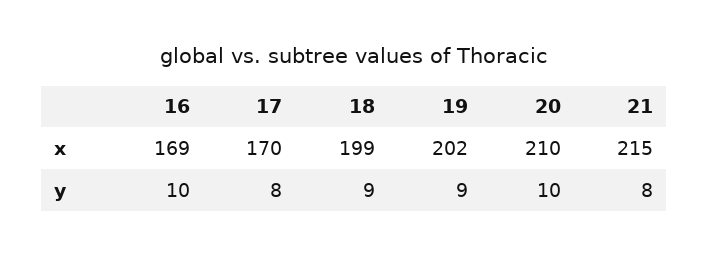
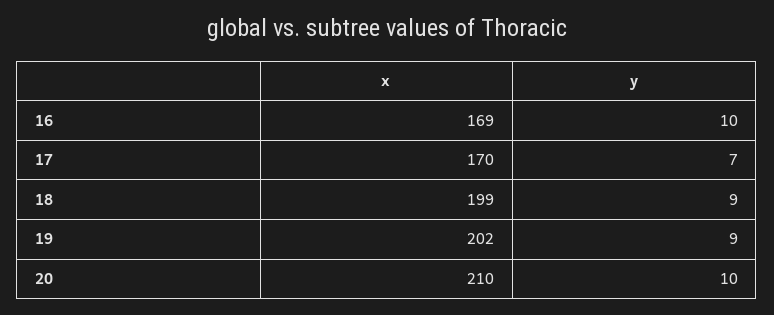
  {
    "16": {
      "x": 169,
      "y": 10
    },
    "17": {
      "x": 170,
-     "y": 8
+     "y": 7
    },
    "18": {
      "x": 199,
      "y": 9
    },
    "19": {
      "x": 202,
      "y": 9
    },
    "20": {
      "x": 210,
      "y": 10
-   },
+   }
-   "21": {
-     "x": 215,
-     "y": 8
-   }
  }

